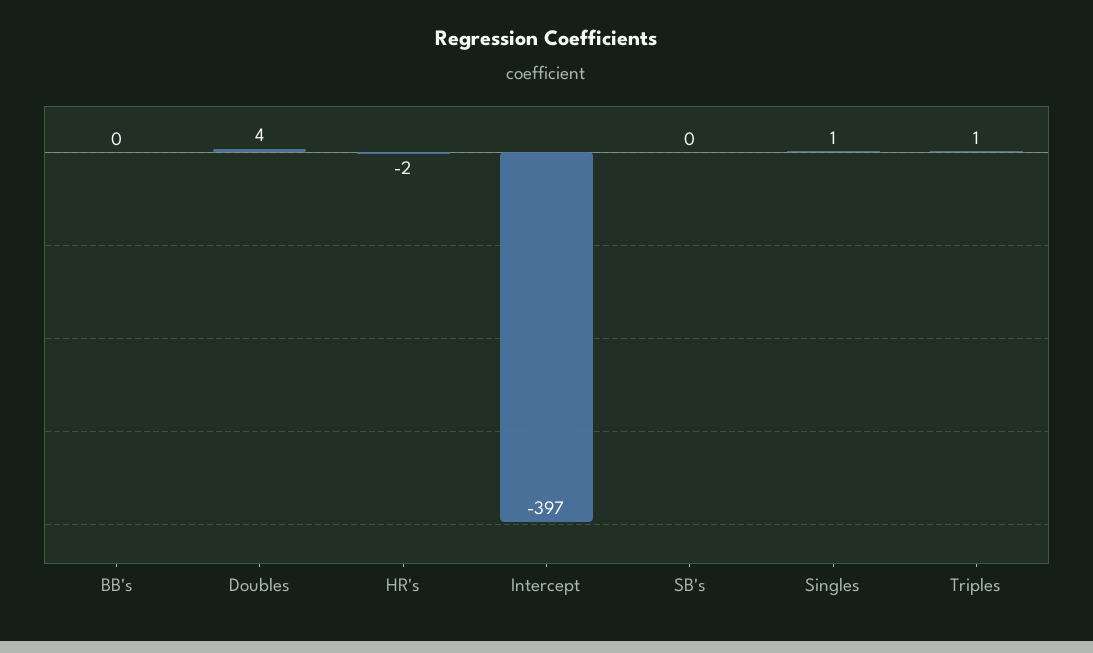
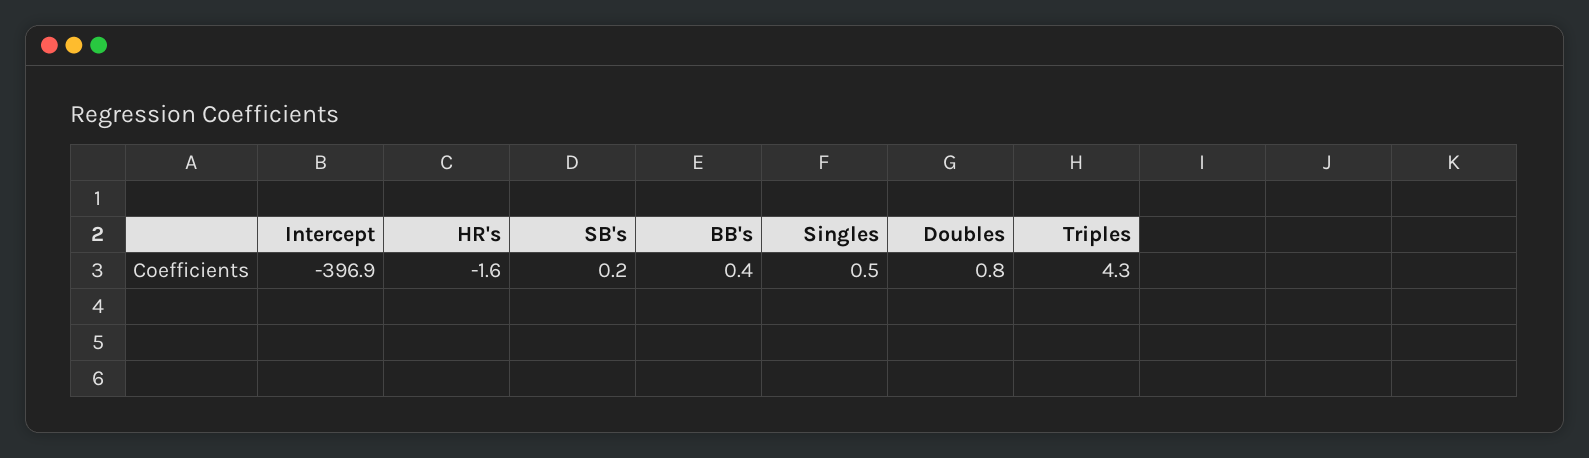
  {
    "BB's": 0.4,
-   "Doubles": 4,
+   "Doubles": 0.8,
    "HR's": -1.6,
    "Intercept": -396.9,
    "SB's": 0.2,
    "Singles": 0.5,
-   "Triples": 1
+   "Triples": 4.3
  }

